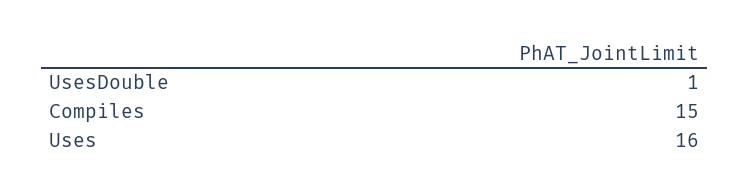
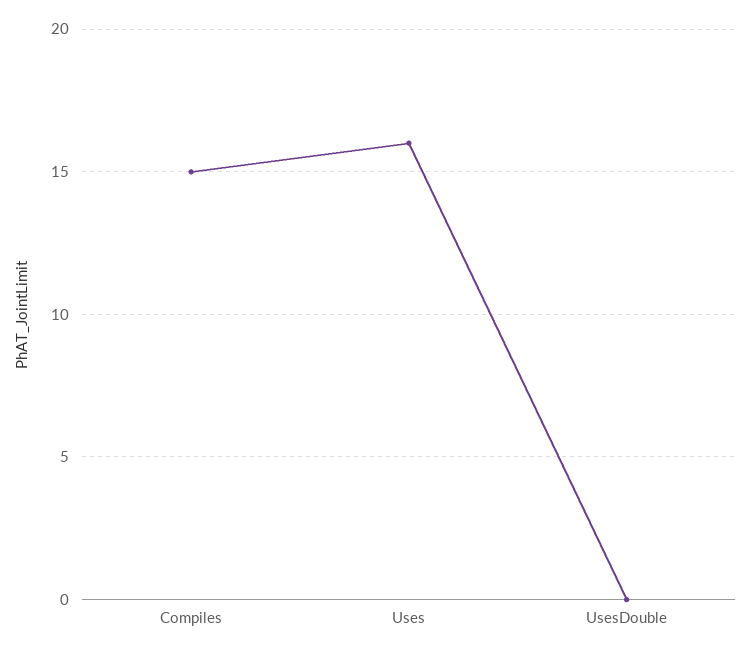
  {
-   "UsesDouble": 1,
+   "UsesDouble": 0,
    "Compiles": 15,
    "Uses": 16
  }

